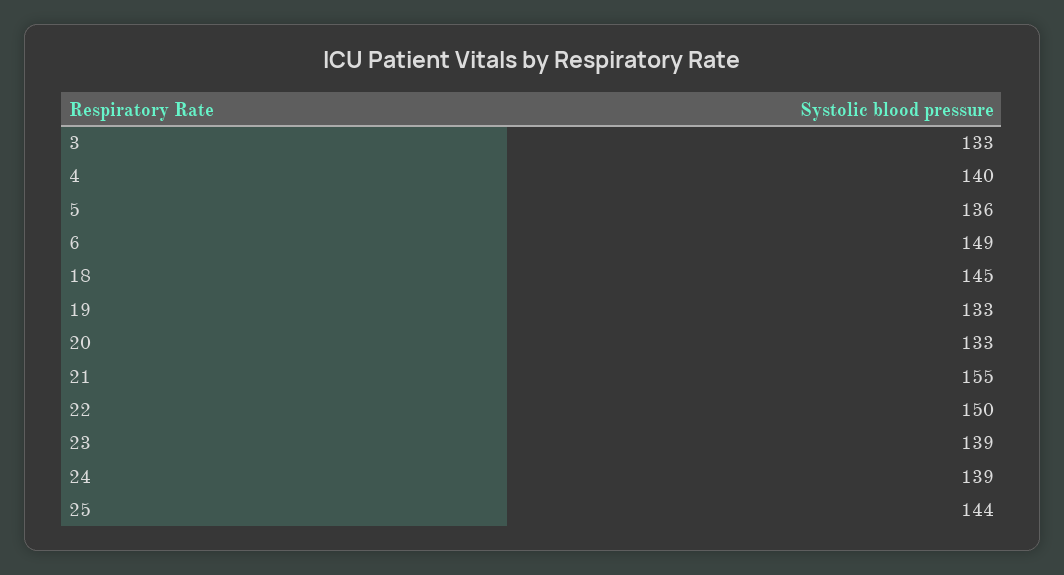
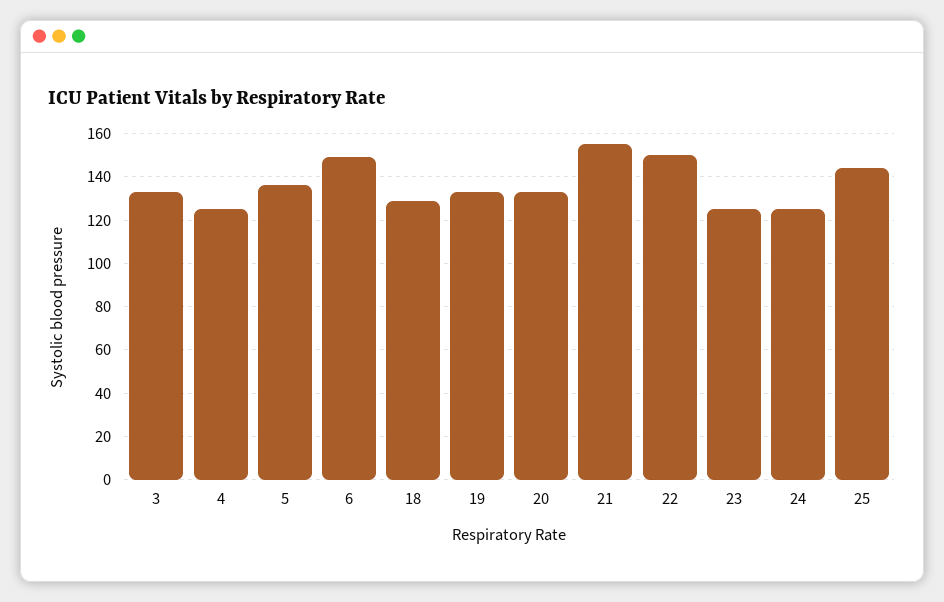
  {
    "3": 133,
-   "4": 140,
+   "4": 125,
    "5": 136,
    "6": 149,
-   "18": 145,
+   "18": 130,
    "19": 133,
    "20": 133,
    "21": 155,
    "22": 150,
-   "23": 139,
+   "23": 125,
-   "24": 139,
+   "24": 125,
    "25": 144
  }

